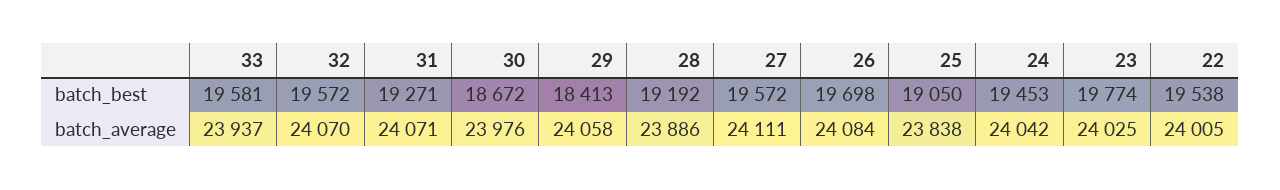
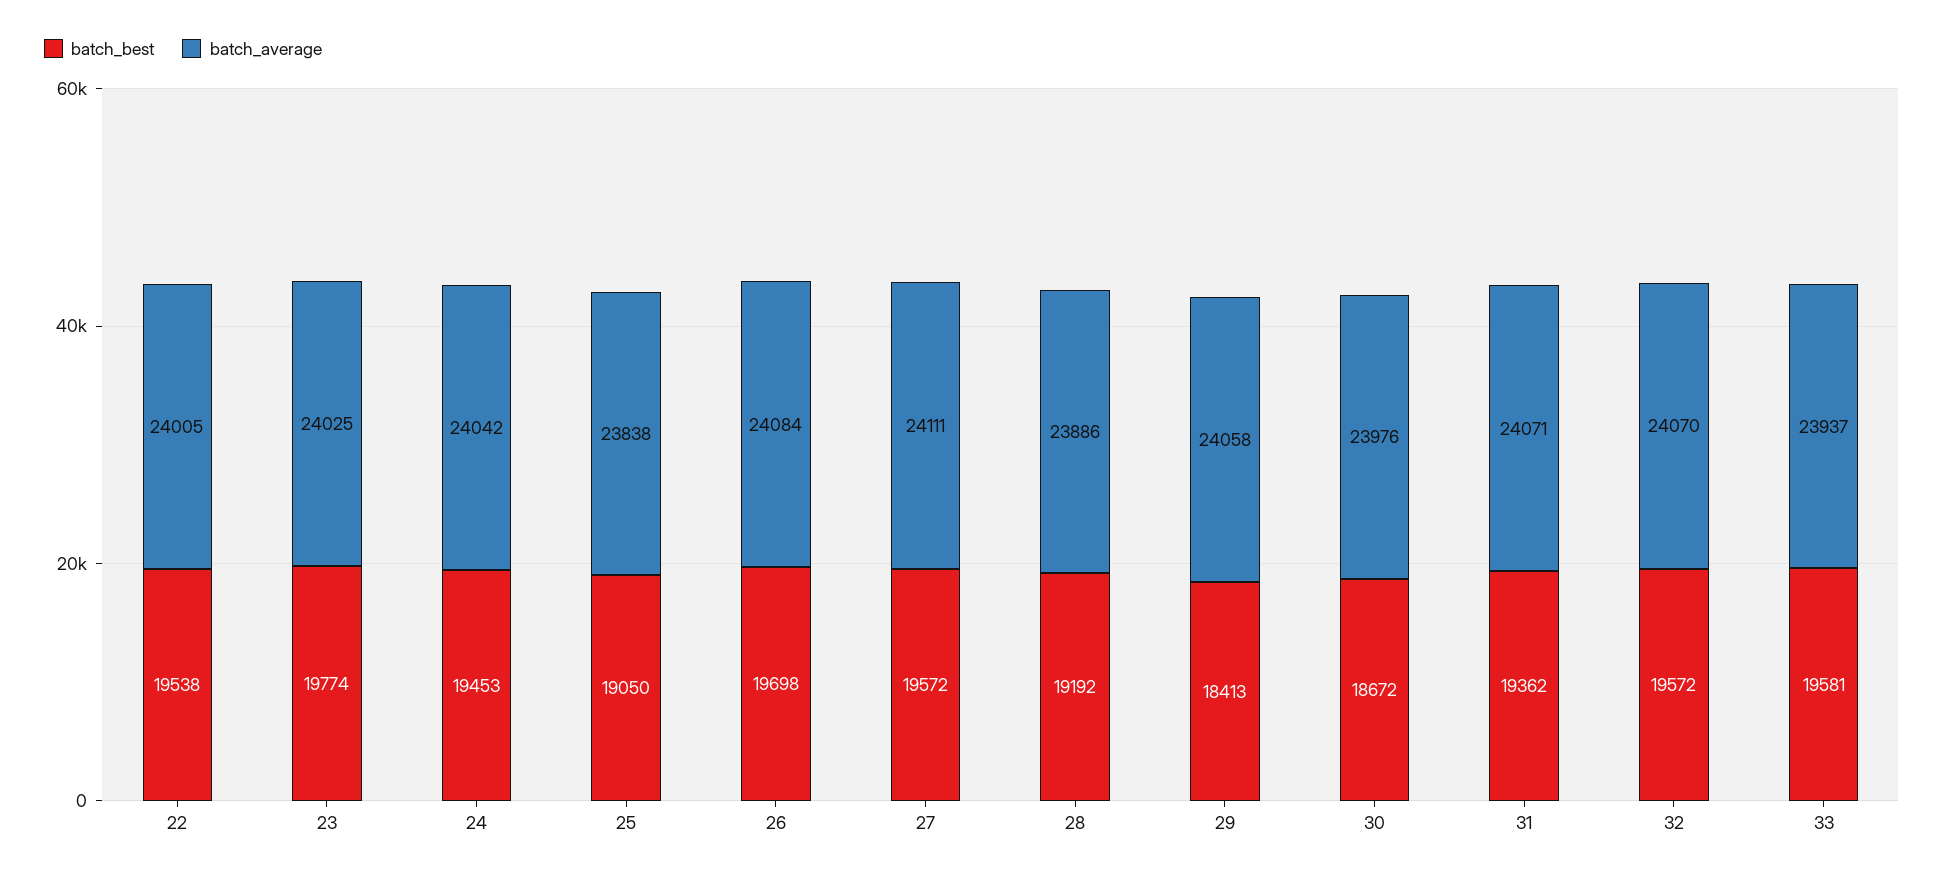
  {
    "batch_best": {
      "33": 19581,
      "32": 19572,
-     "31": 19271,
+     "31": 19362,
      "30": 18672,
      "29": 18413,
      "28": 19192,
      "27": 19572,
      "26": 19698,
      "25": 19050,
      "24": 19453,
      "23": 19774,
      "22": 19538
    },
    "batch_average": {
      "33": 23937,
      "32": 24070,
      "31": 24071,
      "30": 23976,
      "29": 24058,
      "28": 23886,
      "27": 24111,
      "26": 24084,
      "25": 23838,
      "24": 24042,
      "23": 24025,
      "22": 24005
    }
  }

